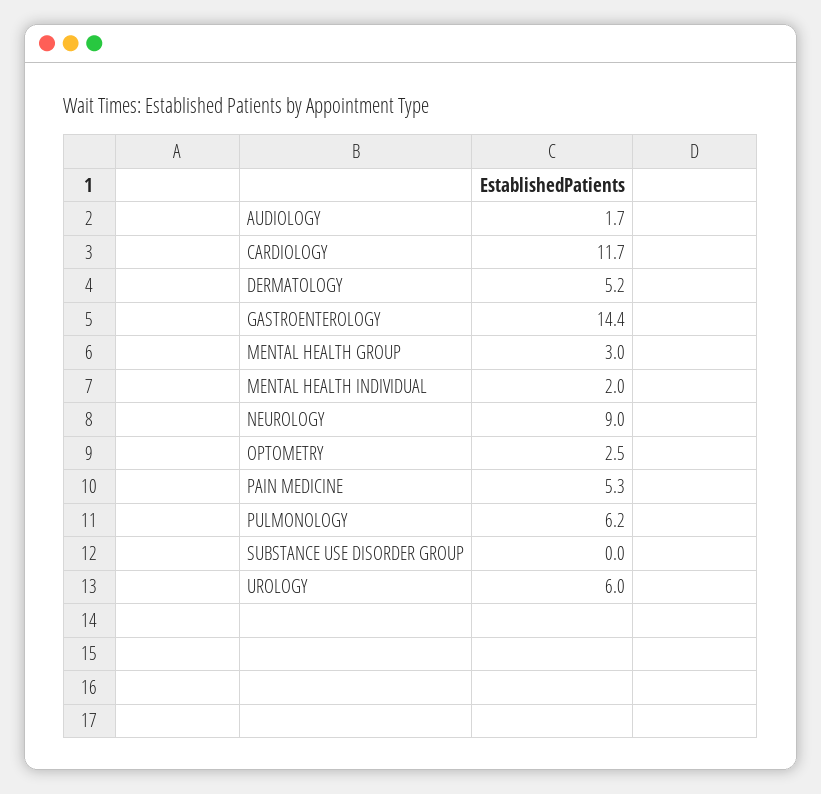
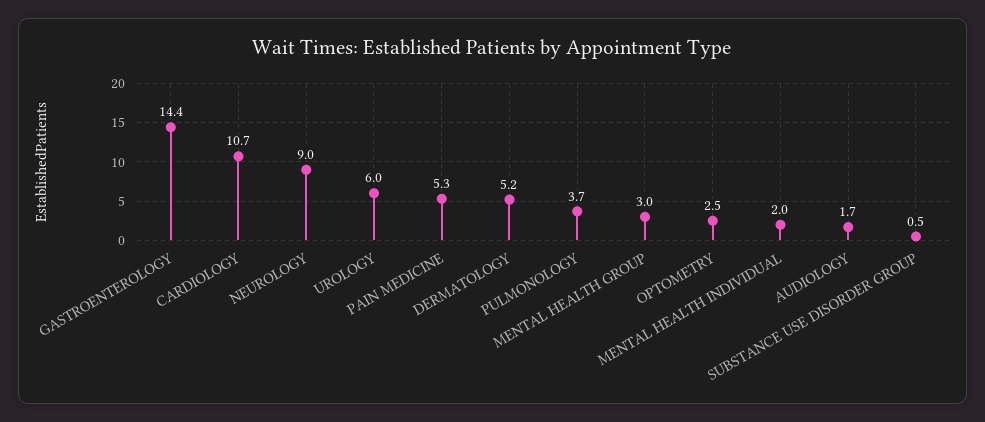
  {
    "AUDIOLOGY": 1.7,
-   "CARDIOLOGY": 11.7,
+   "CARDIOLOGY": 10.7,
    "DERMATOLOGY": 5.2,
    "GASTROENTEROLOGY": 14.4,
    "MENTAL HEALTH GROUP": 3,
    "MENTAL HEALTH INDIVIDUAL": 2,
    "NEUROLOGY": 9,
    "OPTOMETRY": 2.5,
    "PAIN MEDICINE": 5.3,
-   "PULMONOLOGY": 6.2,
+   "PULMONOLOGY": 3.7,
-   "SUBSTANCE USE DISORDER GROUP": 0,
+   "SUBSTANCE USE DISORDER GROUP": 0.5,
    "UROLOGY": 6
  }

